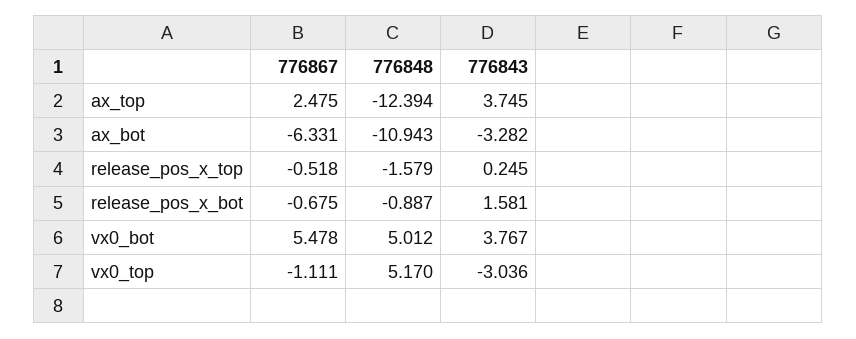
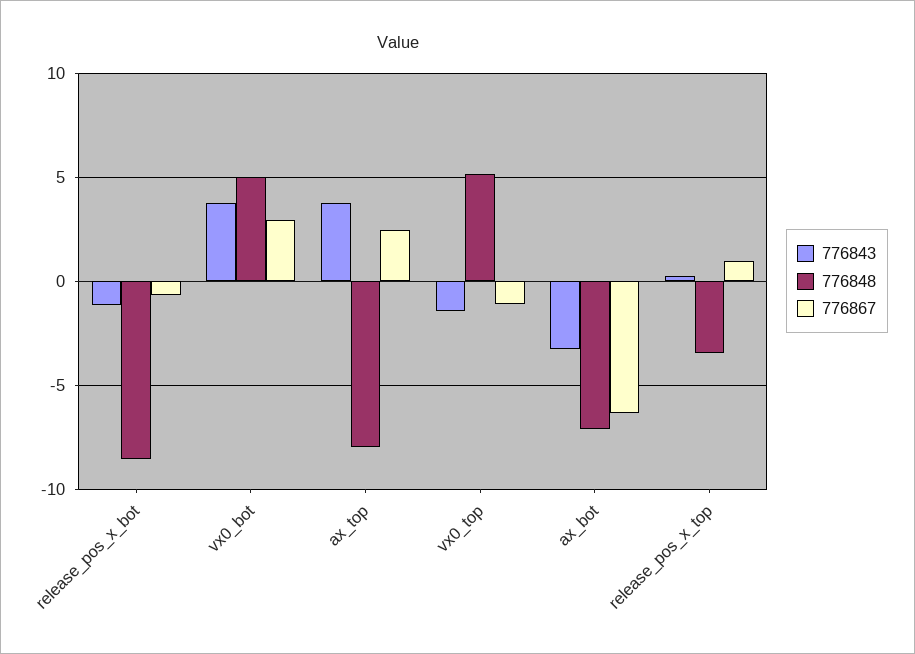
  {
    "776867": {
      "ax_top": 2.475,
      "ax_bot": -6.331,
-     "release_pos_x_top": -0.518,
+     "release_pos_x_top": 1,
      "release_pos_x_bot": -0.675,
-     "vx0_bot": 5.478,
+     "vx0_bot": 3,
      "vx0_top": -1.111
    },
    "776848": {
-     "ax_top": -12.394,
+     "ax_top": -8,
-     "ax_bot": -10.943,
+     "ax_bot": -7,
-     "release_pos_x_top": -1.579,
+     "release_pos_x_top": -3.5,
-     "release_pos_x_bot": -0.887,
+     "release_pos_x_bot": -8.5,
      "vx0_bot": 5.012,
      "vx0_top": 5.17
    },
    "776843": {
      "ax_top": 3.745,
      "ax_bot": -3.282,
      "release_pos_x_top": 0.245,
-     "release_pos_x_bot": 1.581,
+     "release_pos_x_bot": -1,
      "vx0_bot": 3.767,
-     "vx0_top": -3.036
+     "vx0_top": -1.5
    }
  }

